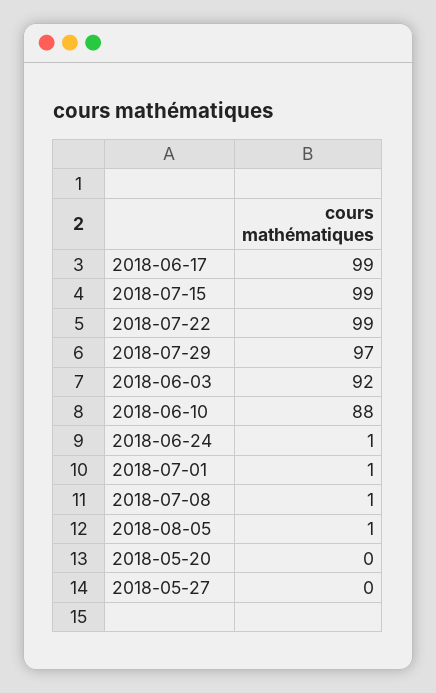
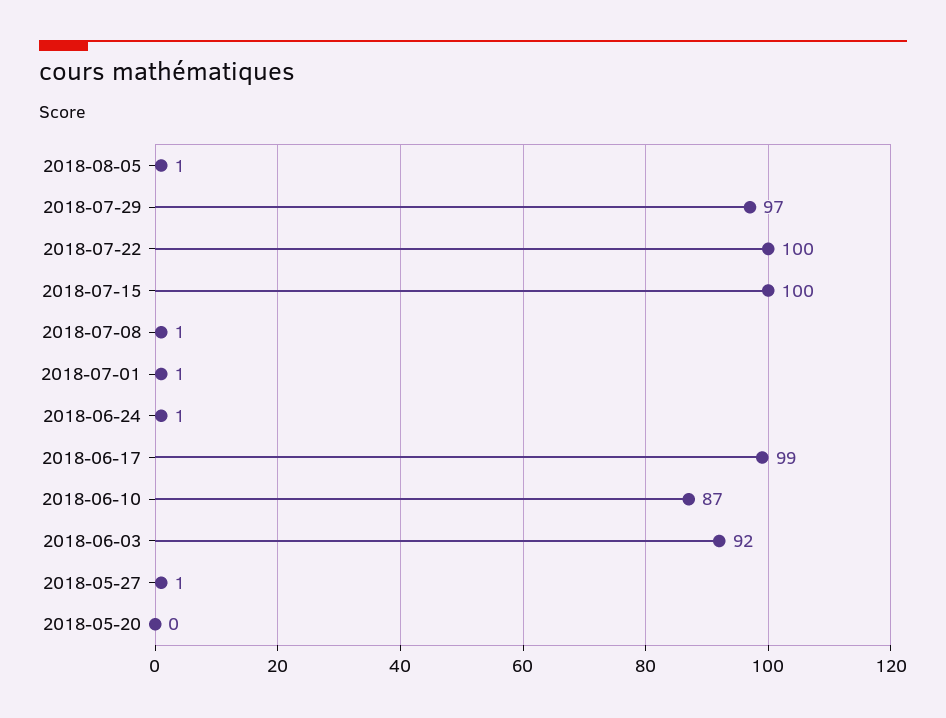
  {
    "2018-06-17": 99,
-   "2018-07-15": 99,
+   "2018-07-15": 100,
-   "2018-07-22": 99,
+   "2018-07-22": 100,
    "2018-07-29": 97,
    "2018-06-03": 92,
-   "2018-06-10": 88,
+   "2018-06-10": 87,
    "2018-06-24": 1,
    "2018-07-01": 1,
    "2018-07-08": 1,
    "2018-08-05": 1,
    "2018-05-20": 0,
-   "2018-05-27": 0
+   "2018-05-27": 1
  }

